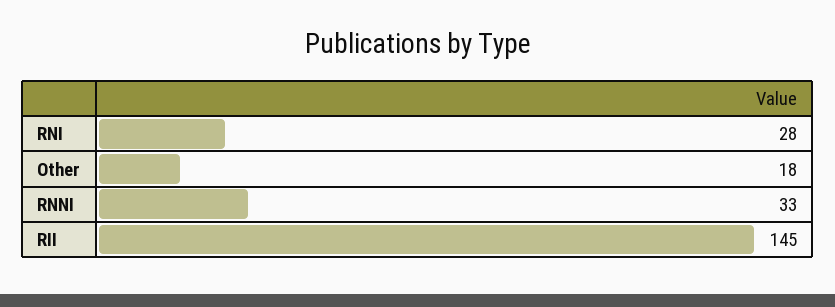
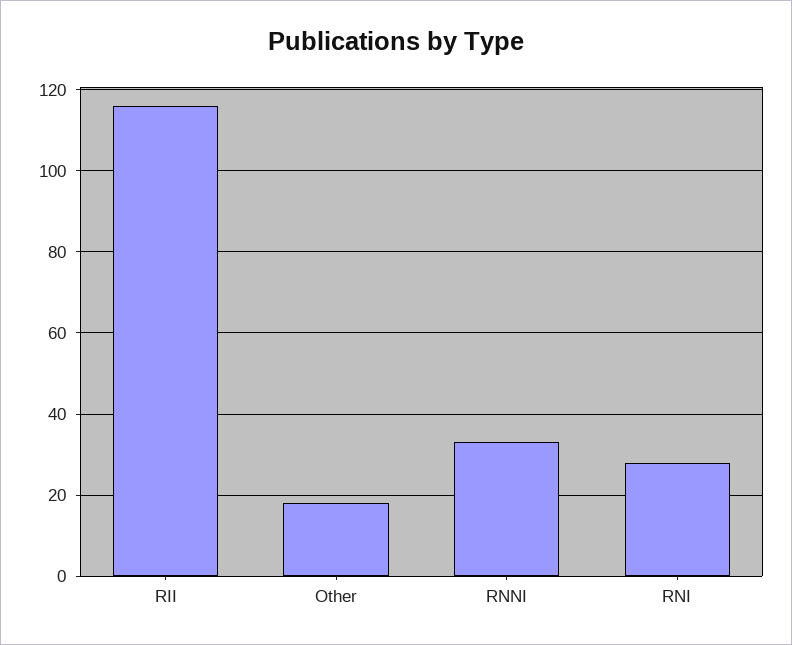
  {
    "RNI": 28,
    "Other": 18,
    "RNNI": 33,
-   "RII": 145
+   "RII": 115
  }

